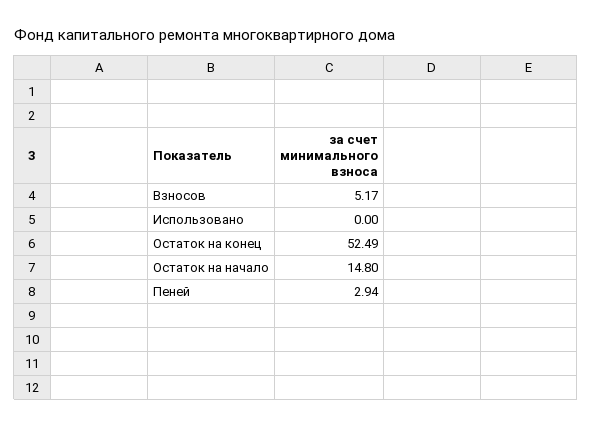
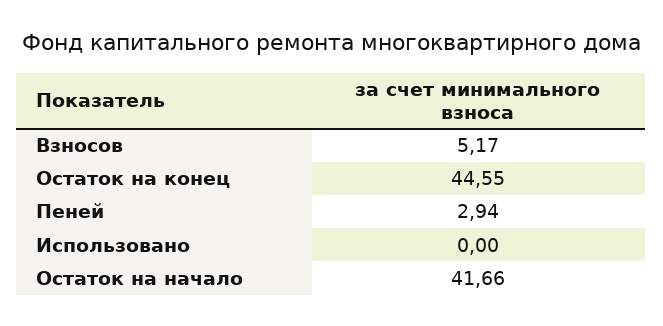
  {
    "Взносов": 5.17,
    "Использовано": 0,
-   "Остаток на конец": 52.49,
+   "Остаток на конец": 44.55,
-   "Остаток на начало": 14.8,
+   "Остаток на начало": 41.66,
    "Пеней": 2.94
  }

